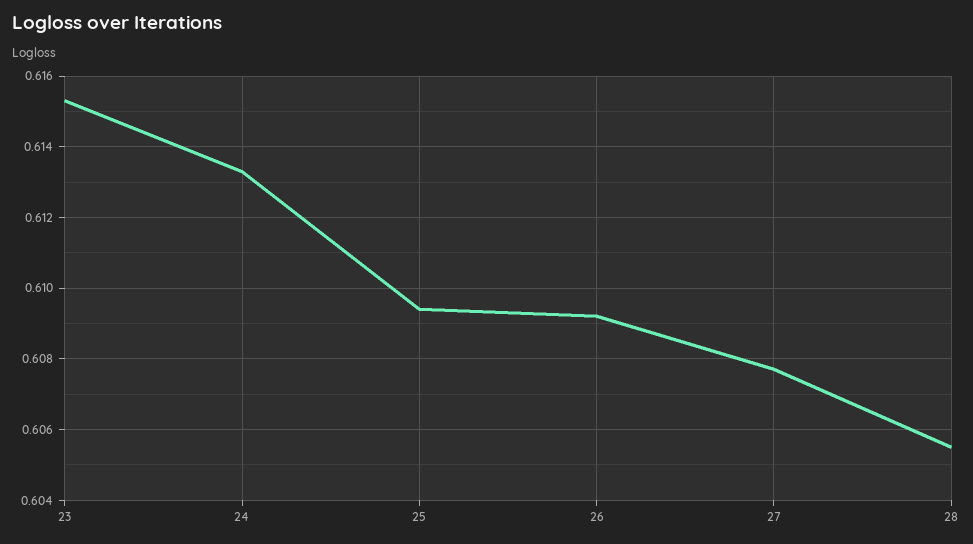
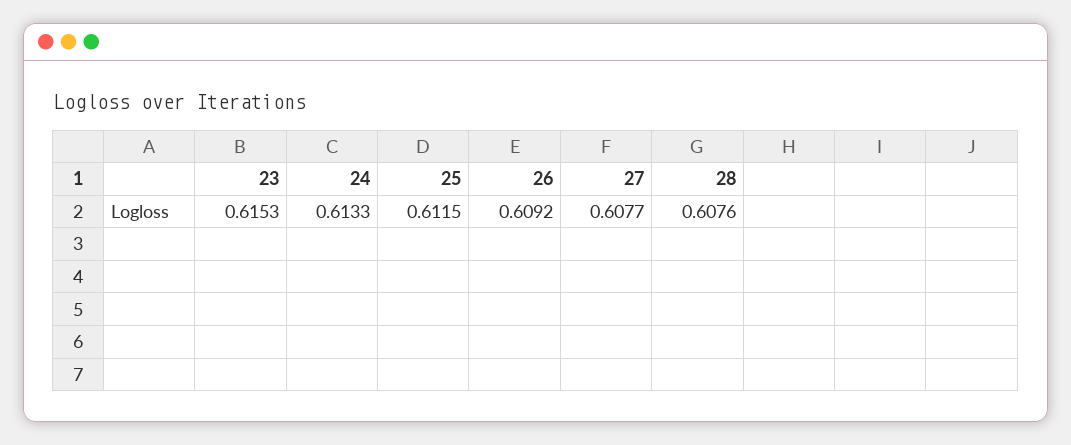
  {
    "23": 0.6153,
    "24": 0.6133,
-   "25": 0.6095,
+   "25": 0.6115,
    "26": 0.6092,
    "27": 0.6077,
-   "28": 0.6055
+   "28": 0.6076
  }

